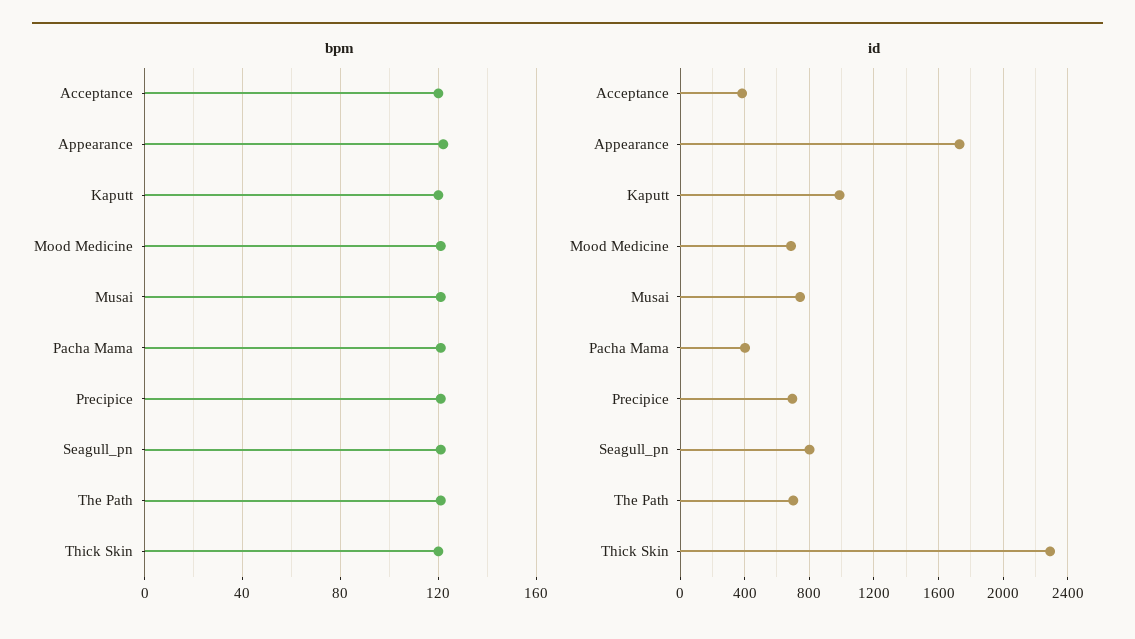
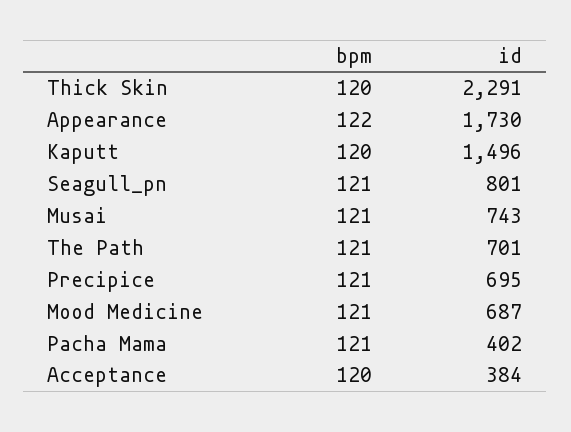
  {
    "bpm": {
      "Acceptance": 120,
      "Appearance": 122,
      "Kaputt": 120,
      "Mood Medicine": 121,
      "Musai": 121,
      "Pacha Mama": 121,
      "Precipice": 121,
      "Seagull_pn": 121,
      "The Path": 121,
      "Thick Skin": 120
    },
    "id": {
      "Acceptance": 384,
      "Appearance": 1730,
-     "Kaputt": 1000,
+     "Kaputt": 1496,
      "Mood Medicine": 687,
      "Musai": 743,
      "Pacha Mama": 402,
      "Precipice": 695,
      "Seagull_pn": 801,
      "The Path": 701,
      "Thick Skin": 2291
    }
  }

